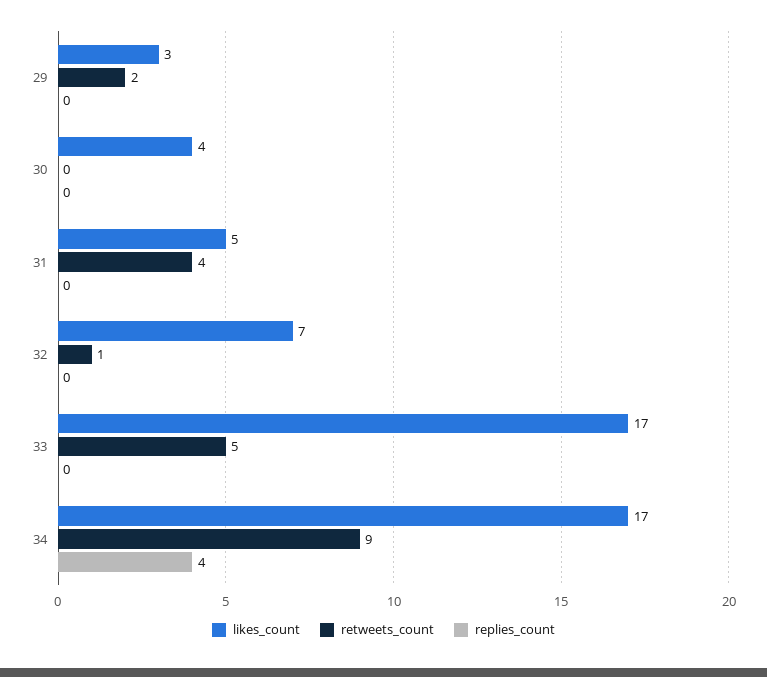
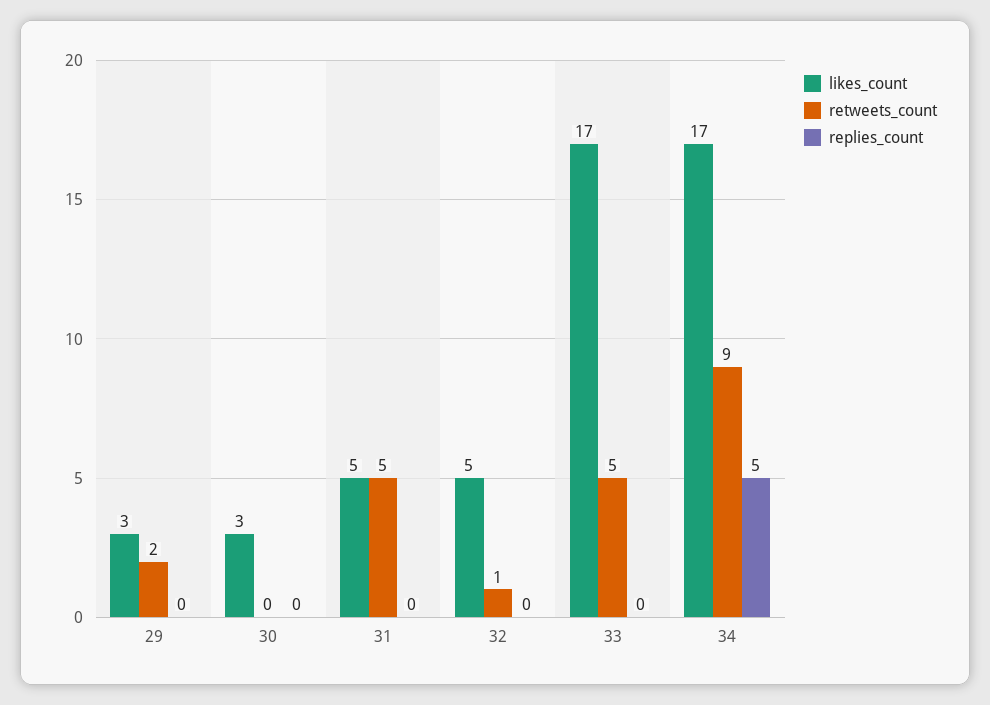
  {
    "likes_count": {
      "29": 3,
-     "30": 4,
+     "30": 3,
      "31": 5,
-     "32": 7,
+     "32": 5,
      "33": 17,
      "34": 17
    },
    "retweets_count": {
      "29": 2,
      "30": 0,
-     "31": 4,
+     "31": 5,
      "32": 1,
      "33": 5,
      "34": 9
    },
    "replies_count": {
      "29": 0,
      "30": 0,
      "31": 0,
      "32": 0,
      "33": 0,
-     "34": 4
+     "34": 5
    }
  }

